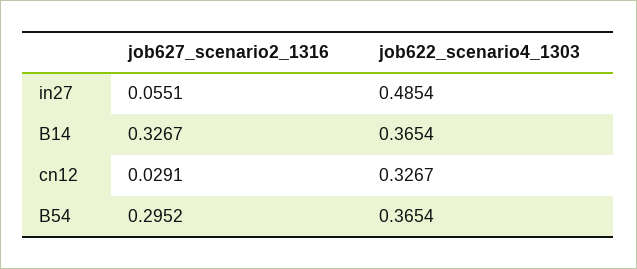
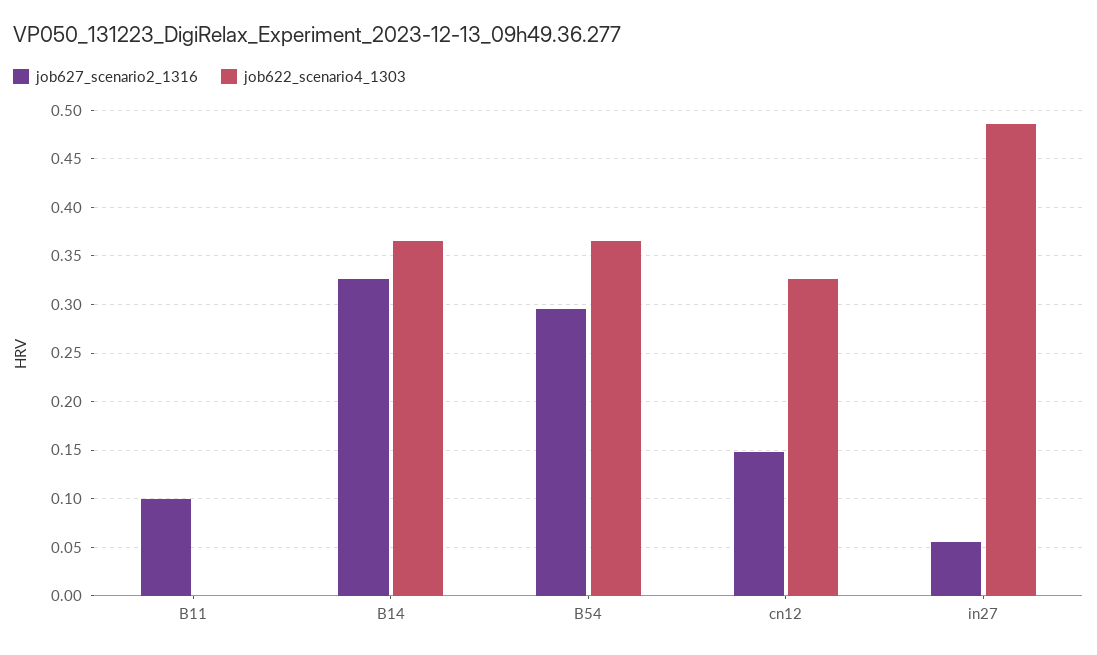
  {
    "job627_scenario2_1316": {
      "in27": 0.0551,
      "B14": 0.3267,
-     "cn12": 0.0291,
+     "cn12": 0.15,
-     "B54": 0.2952
+     "B54": 0.2952,
+     "B11": 0.1
    },
    "job622_scenario4_1303": {
      "in27": 0.4854,
      "B14": 0.3654,
      "cn12": 0.3267,
-     "B54": 0.3654
+     "B54": 0.3654,
+     "B11": 0
    }
  }

